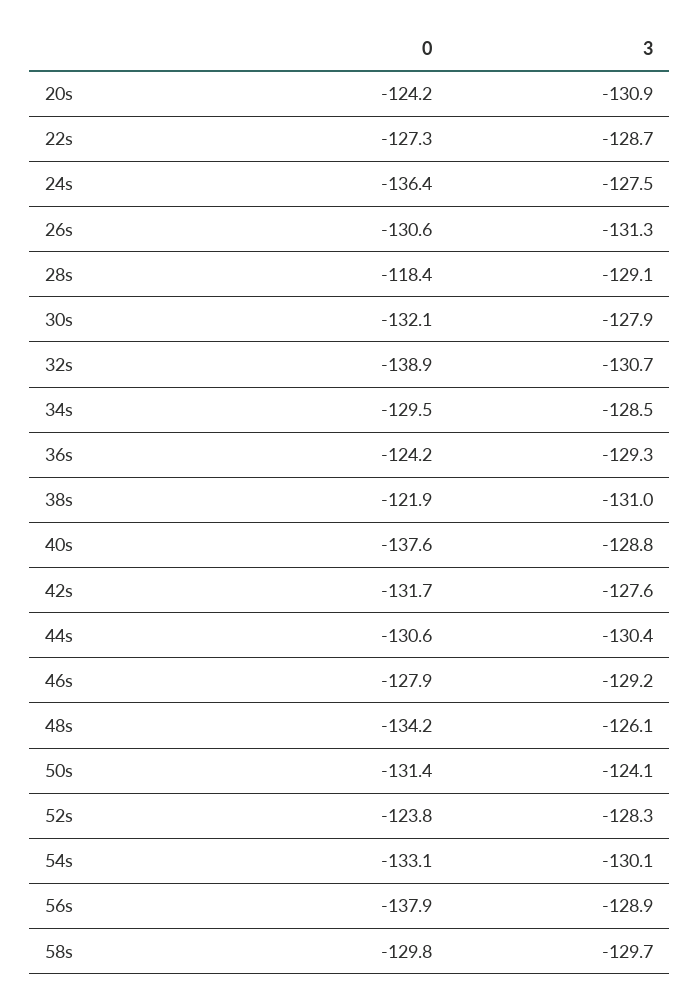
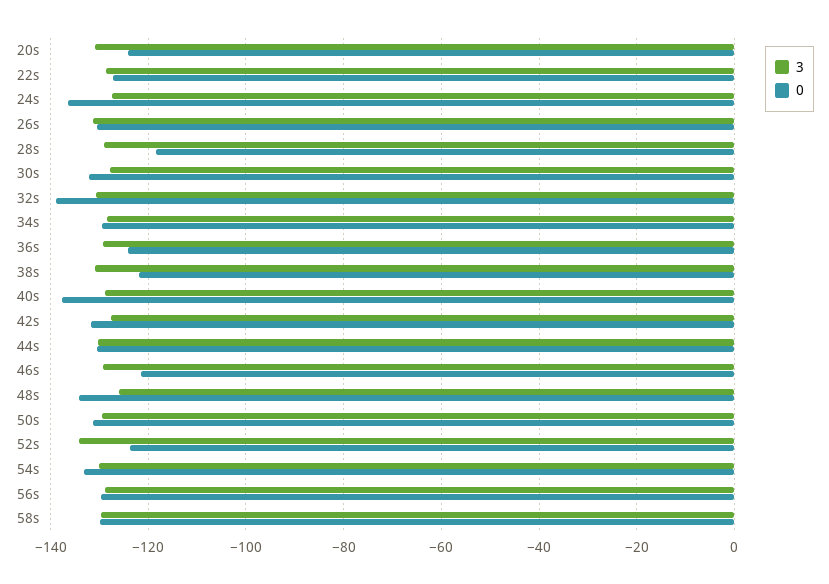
  {
    "0": {
      "20s": -124.2,
      "22s": -127.3,
      "24s": -136.4,
      "26s": -130.6,
      "28s": -118.4,
      "30s": -132.1,
      "32s": -138.9,
      "34s": -129.5,
      "36s": -124.2,
      "38s": -121.9,
      "40s": -137.6,
      "42s": -131.7,
      "44s": -130.6,
-     "46s": -127.9,
+     "46s": -122,
      "48s": -134.2,
      "50s": -131.4,
      "52s": -123.8,
      "54s": -133.1,
-     "56s": -137.9,
+     "56s": -130,
      "58s": -129.8
    },
    "3": {
      "20s": -130.9,
      "22s": -128.7,
      "24s": -127.5,
      "26s": -131.3,
      "28s": -129.1,
      "30s": -127.9,
      "32s": -130.7,
      "34s": -128.5,
      "36s": -129.3,
      "38s": -131,
      "40s": -128.8,
      "42s": -127.6,
      "44s": -130.4,
      "46s": -129.2,
      "48s": -126.1,
-     "50s": -124.1,
+     "50s": -130,
-     "52s": -128.3,
+     "52s": -134,
      "54s": -130.1,
      "56s": -128.9,
      "58s": -129.7
    }
  }

